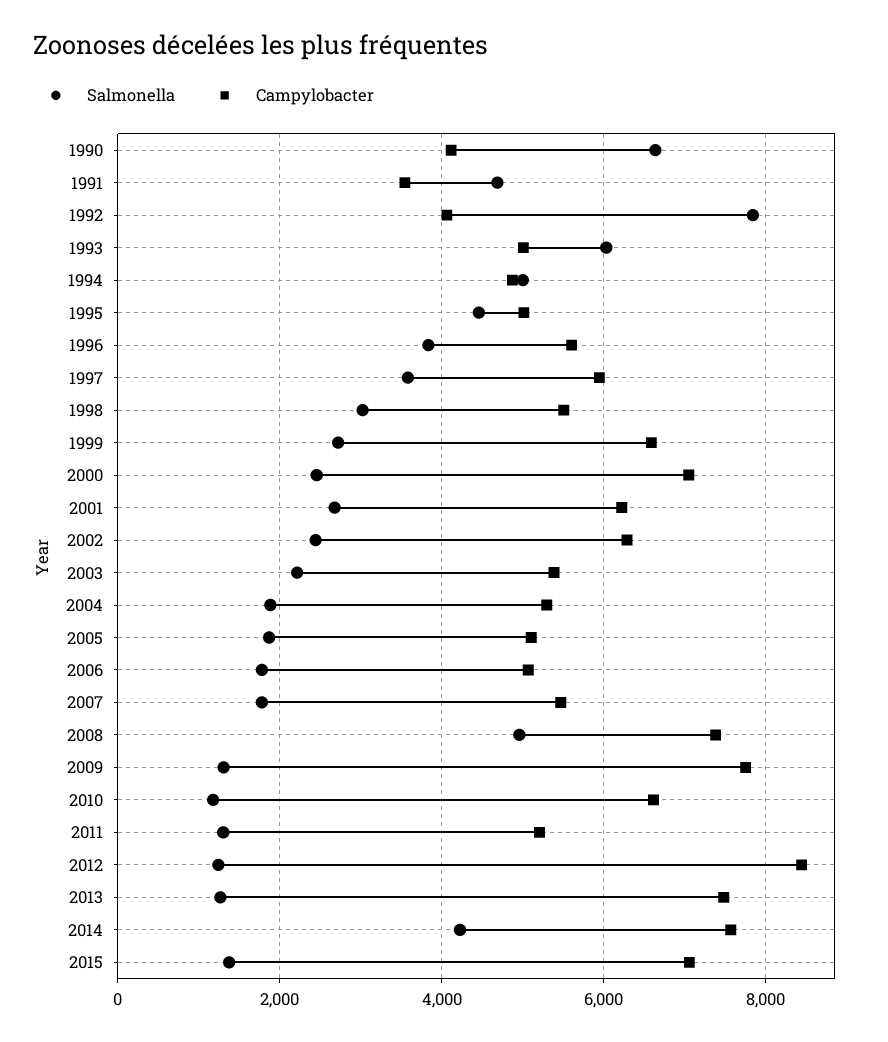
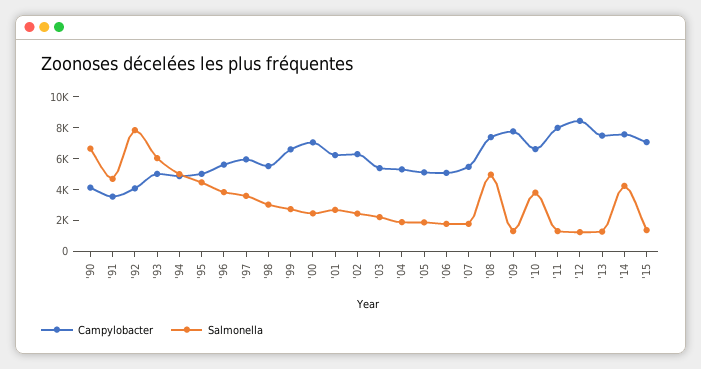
  {
    "Salmonella": {
      "1990": 6600,
      "1991": 4600,
      "1992": 7800,
      "1993": 6000,
      "1994": 5000,
      "1995": 4400,
      "1996": 3800,
      "1997": 3600,
      "1998": 3000,
      "1999": 2800,
      "2000": 2400,
      "2001": 2600,
      "2002": 2400,
      "2003": 2200,
      "2004": 1800,
      "2005": 1800,
      "2006": 1800,
      "2007": 1800,
      "2008": 5000,
      "2009": 1400,
-     "2010": 1200,
+     "2010": 4000,
      "2011": 1400,
      "2012": 1200,
      "2013": 1200,
      "2014": 4200,
      "2015": 1400
    },
    "Campylobacter": {
      "1990": 4200,
      "1991": 3600,
      "1992": 4000,
      "1993": 5000,
      "1994": 4800,
      "1995": 5000,
      "1996": 5600,
      "1997": 6000,
      "1998": 5600,
      "1999": 6600,
      "2000": 7000,
      "2001": 6200,
      "2002": 6200,
      "2003": 5400,
      "2004": 5200,
      "2005": 5200,
      "2006": 5000,
      "2007": 5400,
      "2008": 7400,
      "2009": 7800,
      "2010": 6600,
-     "2011": 5200,
+     "2011": 8000,
      "2012": 8400,
      "2013": 7400,
      "2014": 7600,
      "2015": 7000
    }
  }

